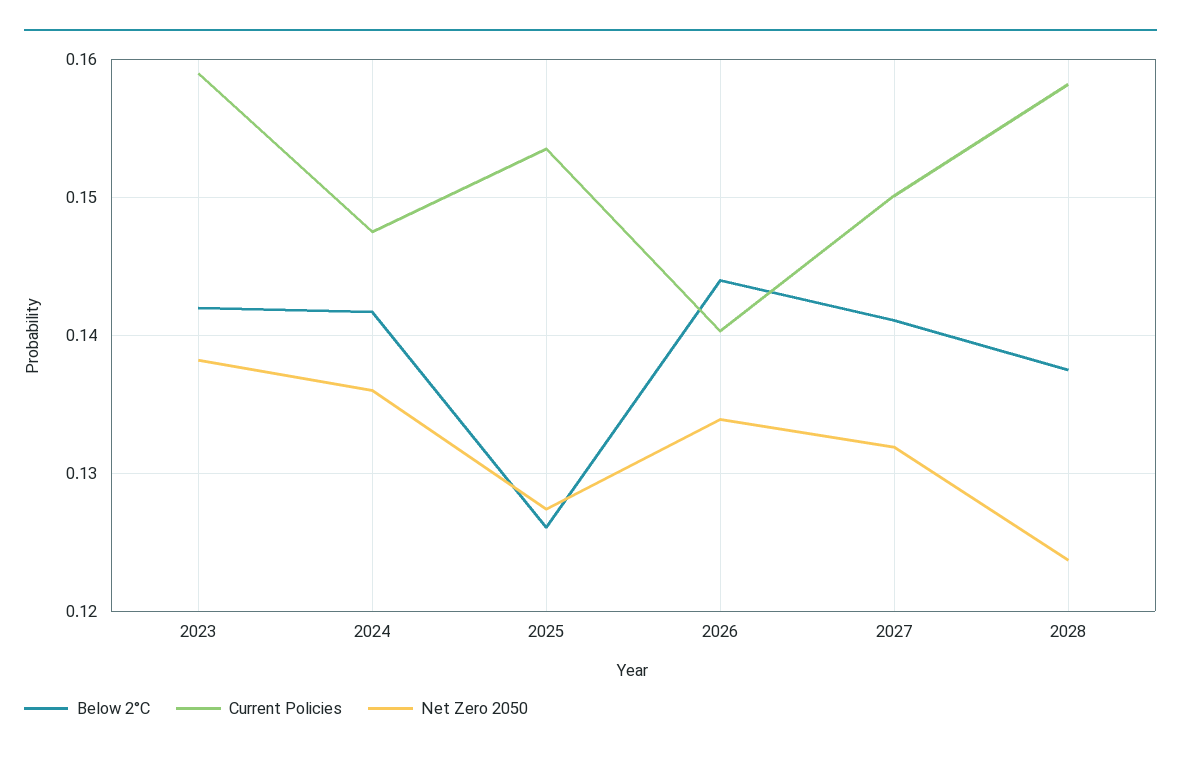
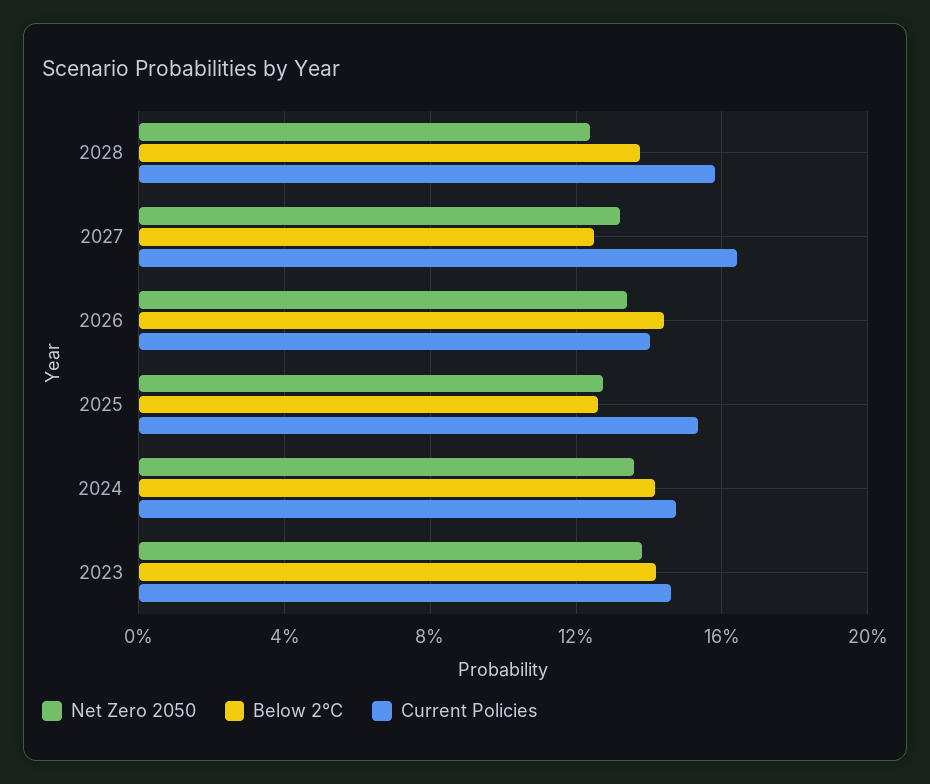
  {
    "Below 2°C": {
      "2023": 0.142,
      "2024": 0.142,
      "2025": 0.126,
      "2026": 0.144,
-     "2027": 0.141,
+     "2027": 0.125,
      "2028": 0.138
    },
    "Current Policies": {
-     "2023": 0.159,
+     "2023": 0.145,
      "2024": 0.148,
      "2025": 0.154,
      "2026": 0.14,
-     "2027": 0.15,
+     "2027": 0.165,
      "2028": 0.158
    },
    "Net Zero 2050": {
      "2023": 0.138,
      "2024": 0.136,
      "2025": 0.127,
      "2026": 0.134,
      "2027": 0.132,
      "2028": 0.124
    }
  }

